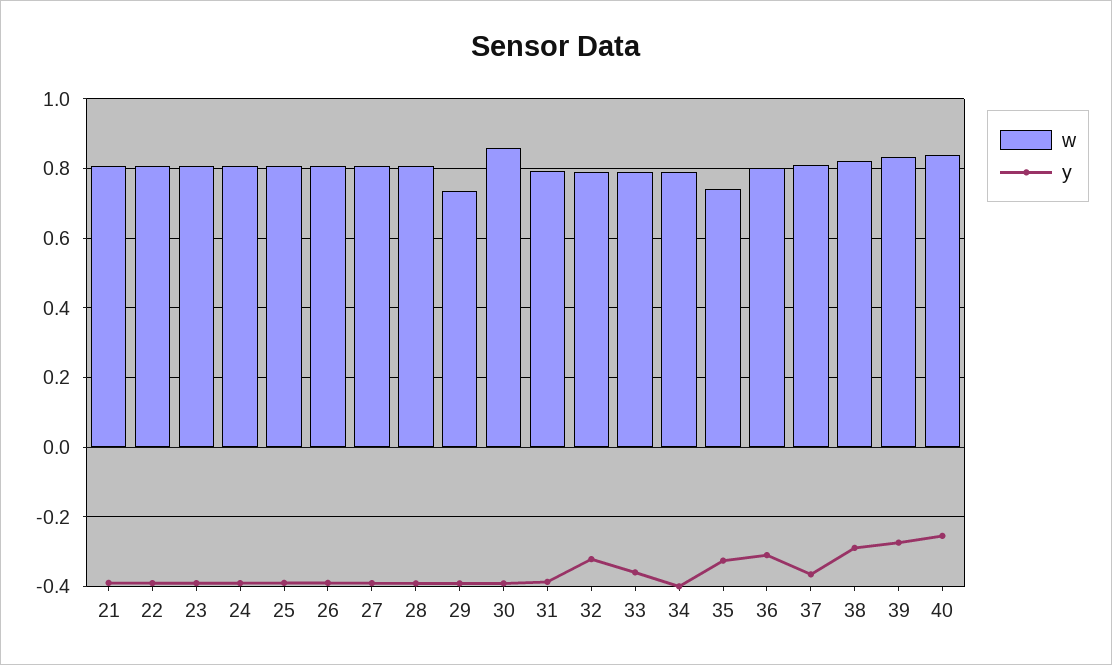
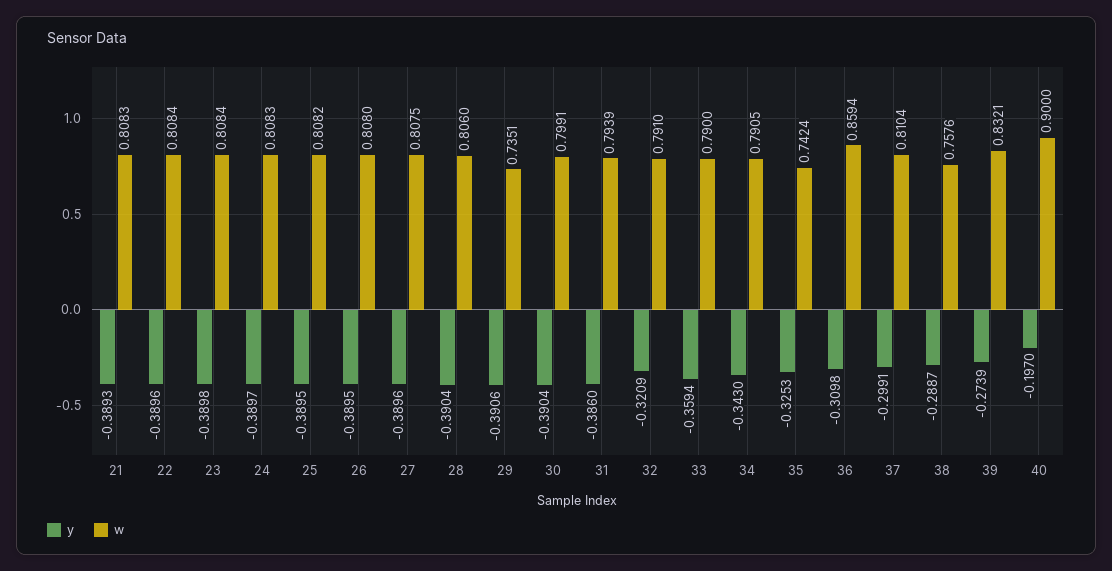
  {
    "w": {
      "21": 0.8083,
      "22": 0.8084,
      "23": 0.8084,
      "24": 0.8083,
      "25": 0.8082,
      "26": 0.808,
      "27": 0.8075,
      "28": 0.806,
      "29": 0.7351,
-     "30": 0.86,
+     "30": 0.7991,
      "31": 0.7939,
      "32": 0.791,
      "33": 0.79,
      "34": 0.7905,
      "35": 0.7424,
-     "36": 0.8,
+     "36": 0.8594,
      "37": 0.8104,
-     "38": 0.82,
+     "38": 0.7576,
      "39": 0.8321,
-     "40": 0.84
+     "40": 0.9
    },
    "y": {
      "21": -0.3893,
      "22": -0.3896,
      "23": -0.3898,
      "24": -0.3897,
      "25": -0.3895,
      "26": -0.3895,
      "27": -0.3896,
      "28": -0.3904,
      "29": -0.3906,
      "30": -0.3904,
      "31": -0.386,
      "32": -0.3209,
      "33": -0.3594,
-     "34": -0.4,
+     "34": -0.343,
      "35": -0.3253,
      "36": -0.3098,
-     "37": -0.36,
+     "37": -0.2991,
      "38": -0.2887,
      "39": -0.2739,
-     "40": -0.26
+     "40": -0.197
    }
  }

